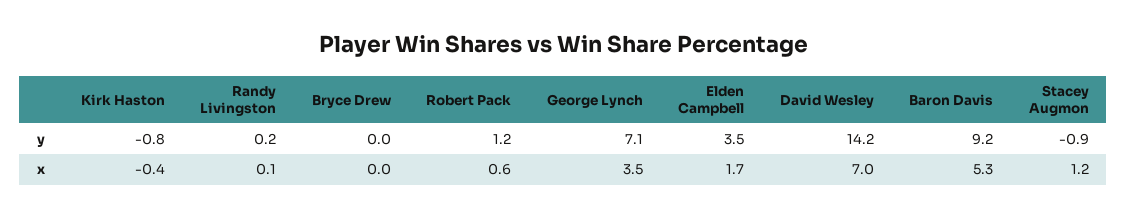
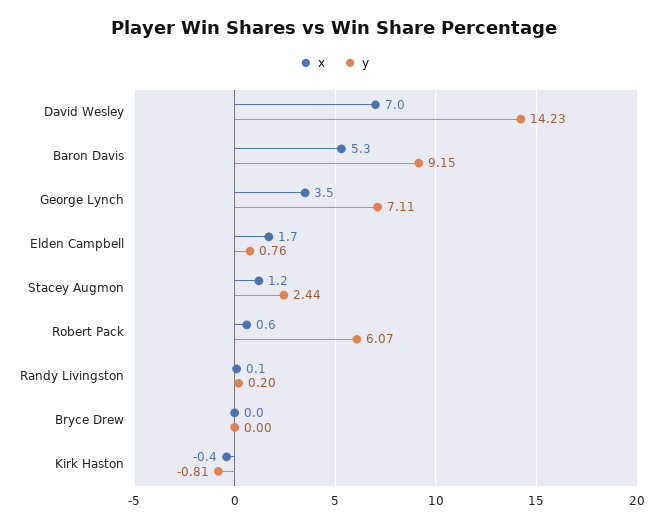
  {
    "y": {
      "Kirk Haston": -0.81,
      "Randy Livingston": 0.2,
      "Bryce Drew": 0,
-     "Robert Pack": 1.2,
+     "Robert Pack": 6.07,
      "George Lynch": 7.11,
-     "Elden Campbell": 3.5,
+     "Elden Campbell": 0.76,
      "David Wesley": 14.23,
      "Baron Davis": 9.15,
-     "Stacey Augmon": -0.9
+     "Stacey Augmon": 2.44
    },
    "x": {
      "Kirk Haston": -0.4,
      "Randy Livingston": 0.1,
      "Bryce Drew": 0,
      "Robert Pack": 0.6,
      "George Lynch": 3.5,
      "Elden Campbell": 1.7,
      "David Wesley": 7,
      "Baron Davis": 5.3,
      "Stacey Augmon": 1.2
    }
  }

